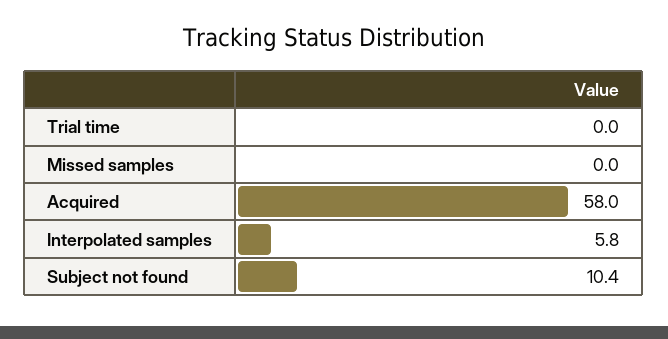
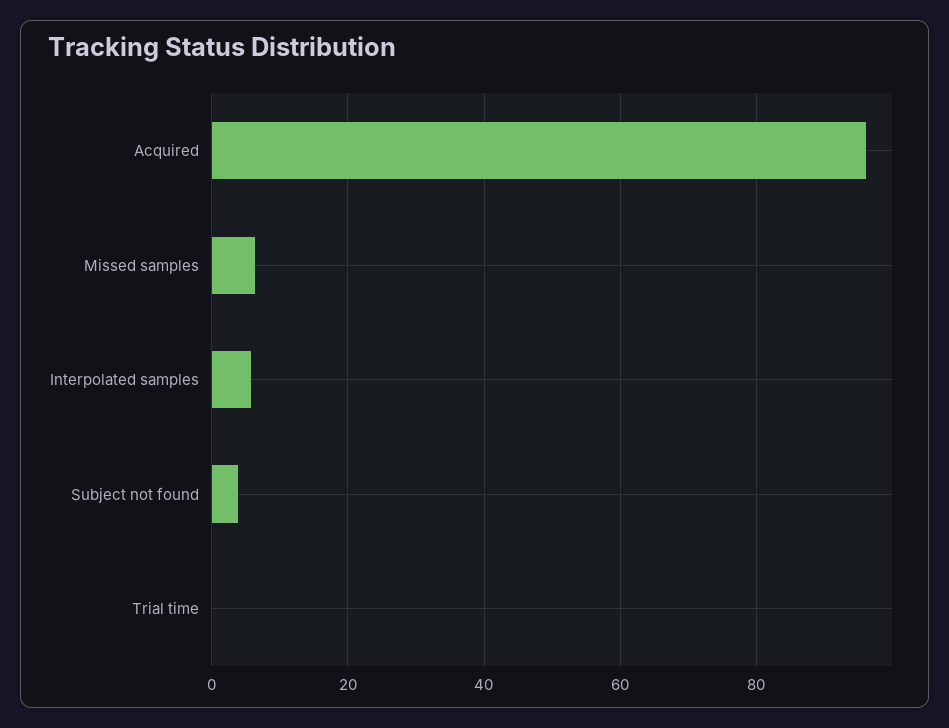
  {
    "Trial time": 0,
-   "Missed samples": 0,
+   "Missed samples": 6,
-   "Acquired": 58,
+   "Acquired": 96,
    "Interpolated samples": 5.8,
-   "Subject not found": 10.4
+   "Subject not found": 4
  }

